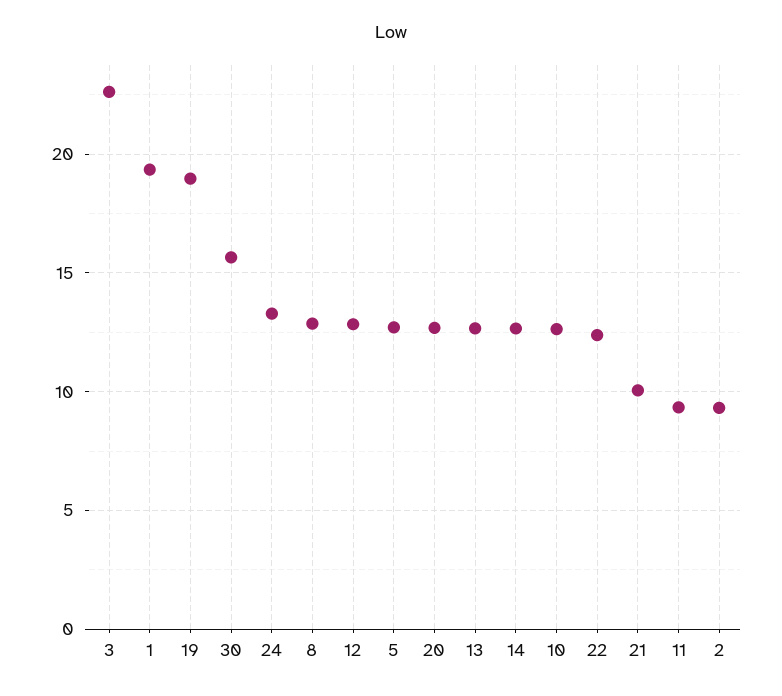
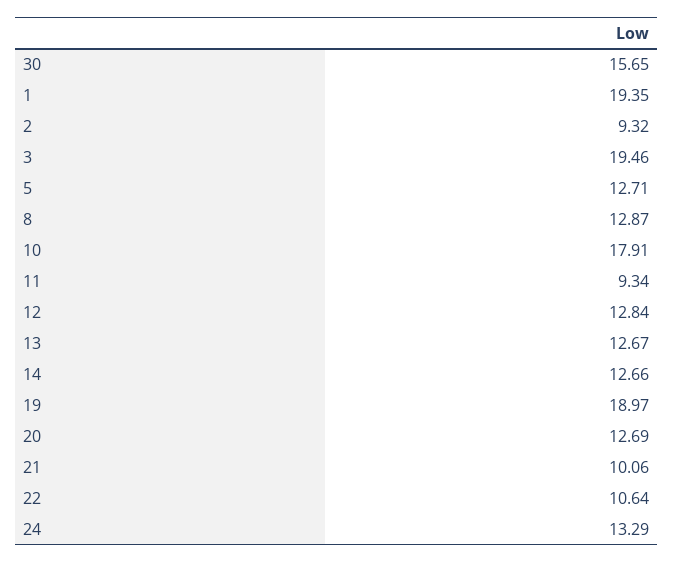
  {
-   "3": 22.5,
+   "3": 19.46,
    "1": 19.35,
    "19": 18.97,
    "30": 15.65,
    "24": 13.29,
    "8": 12.87,
    "12": 12.84,
    "5": 12.71,
    "20": 12.69,
    "13": 12.67,
    "14": 12.66,
-   "10": 12.5,
+   "10": 17.91,
-   "22": 12.5,
+   "22": 10.64,
    "21": 10.06,
    "11": 9.34,
    "2": 9.32
  }

